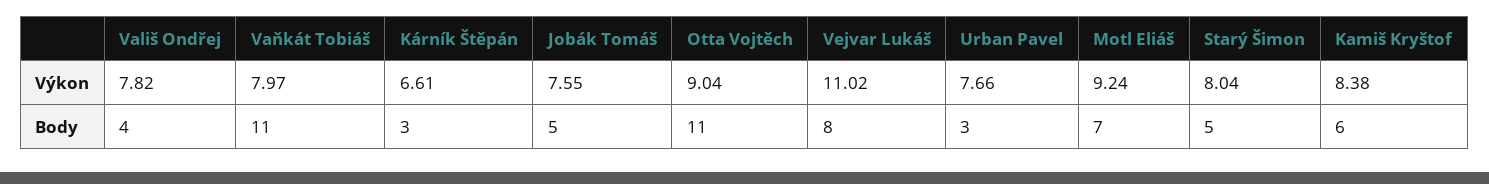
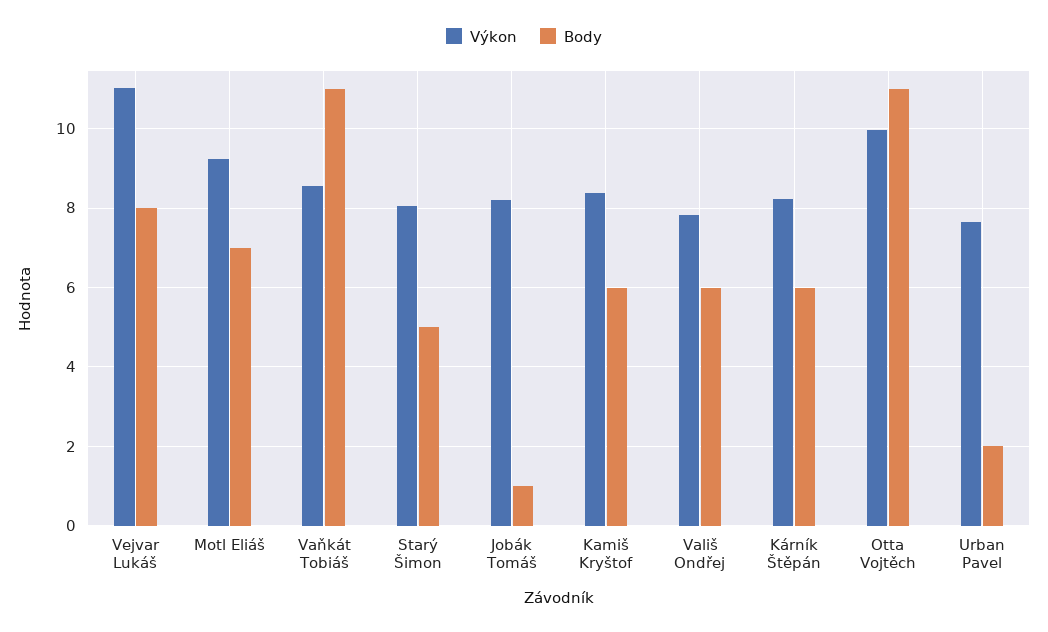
  {
    "Výkon": {
      "Vališ Ondřej": 7.82,
-     "Vaňkát Tobiáš": 7.97,
+     "Vaňkát Tobiáš": 8.6,
-     "Kárník Štěpán": 6.61,
+     "Kárník Štěpán": 8.2,
-     "Jobák Tomáš": 7.55,
+     "Jobák Tomáš": 8.2,
-     "Otta Vojtěch": 9.04,
+     "Otta Vojtěch": 10,
      "Vejvar Lukáš": 11.02,
      "Urban Pavel": 7.66,
      "Motl Eliáš": 9.24,
      "Starý Šimon": 8.04,
      "Kamiš Kryštof": 8.38
    },
    "Body": {
-     "Vališ Ondřej": 4,
+     "Vališ Ondřej": 6,
      "Vaňkát Tobiáš": 11,
-     "Kárník Štěpán": 3,
+     "Kárník Štěpán": 6,
-     "Jobák Tomáš": 5,
+     "Jobák Tomáš": 1,
      "Otta Vojtěch": 11,
      "Vejvar Lukáš": 8,
-     "Urban Pavel": 3,
+     "Urban Pavel": 2,
      "Motl Eliáš": 7,
      "Starý Šimon": 5,
      "Kamiš Kryštof": 6
    }
  }

